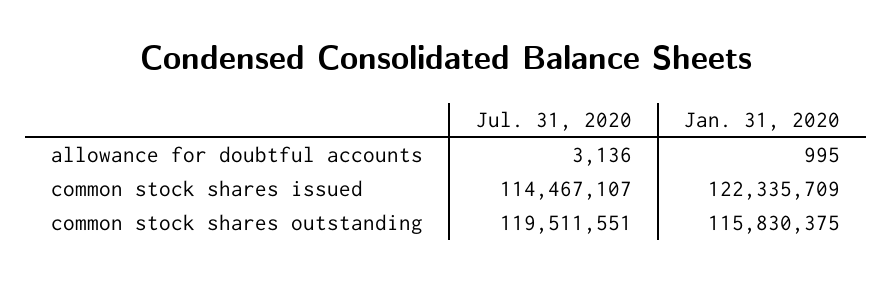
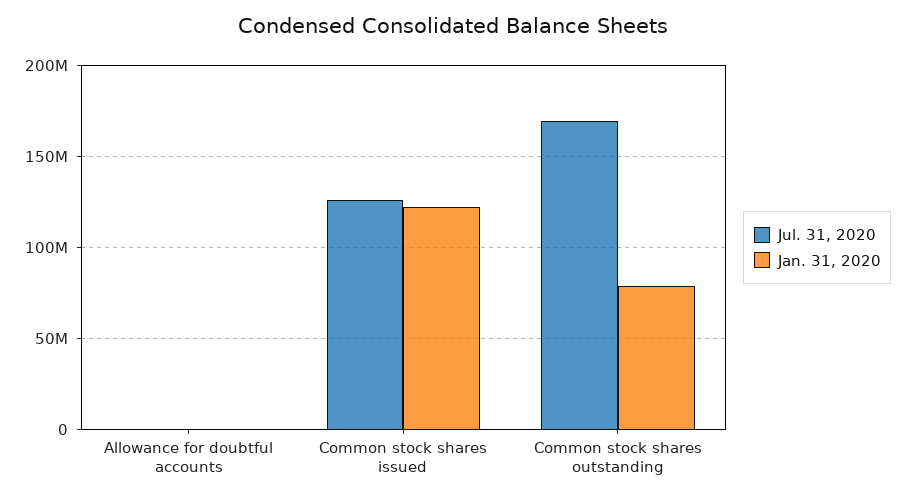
  {
    "Jul. 31, 2020": {
      "allowance for doubtful accounts": 3136,
-     "common stock shares issued": 114467107,
+     "common stock shares issued": 125000000,
-     "common stock shares outstanding": 119511551
+     "common stock shares outstanding": 170000000
    },
    "Jan. 31, 2020": {
      "allowance for doubtful accounts": 995,
      "common stock shares issued": 122335709,
-     "common stock shares outstanding": 115830375
+     "common stock shares outstanding": 80000000
    }
  }

